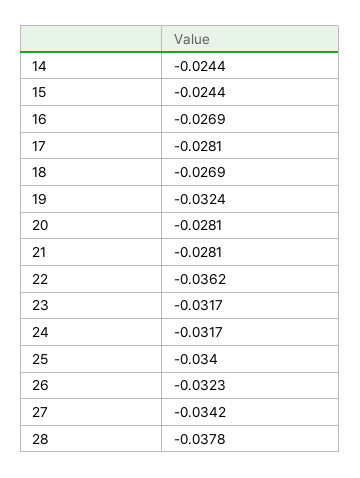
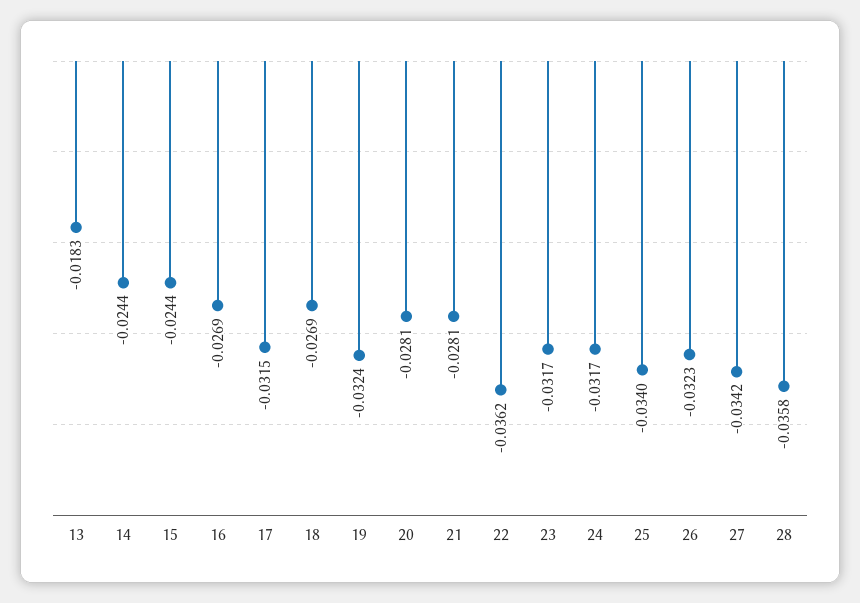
  {
    "14": -0.0244,
    "15": -0.0244,
    "16": -0.0269,
-   "17": -0.0281,
+   "17": -0.0315,
    "18": -0.0269,
    "19": -0.0324,
    "20": -0.0281,
    "21": -0.0281,
    "22": -0.0362,
    "23": -0.0317,
    "24": -0.0317,
    "25": -0.034,
    "26": -0.0323,
    "27": -0.0342,
-   "28": -0.0378
+   "28": -0.0358,
+   "13": -0.0183
  }

